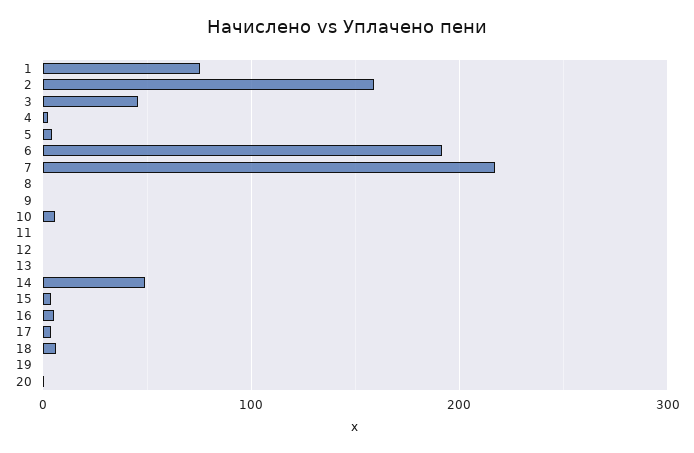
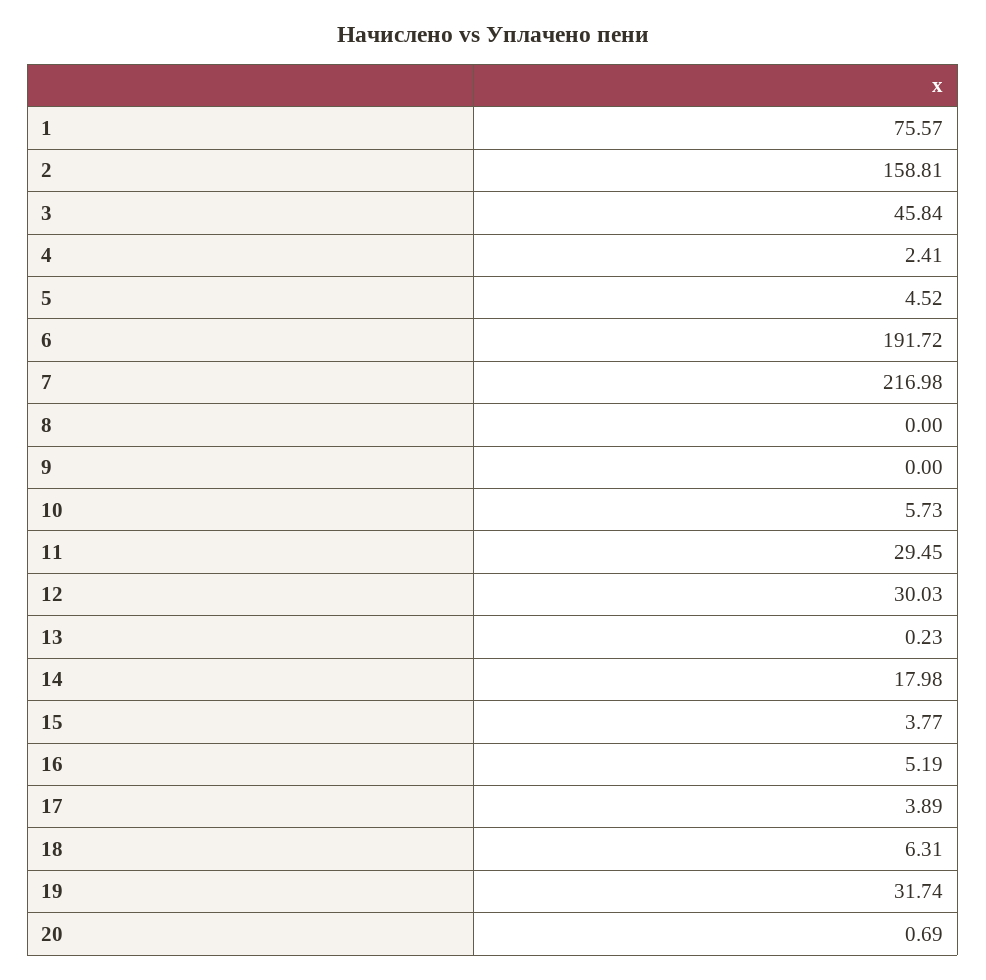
  {
    "1": 75.57,
    "2": 158.81,
    "3": 45.84,
    "4": 2.41,
    "5": 4.52,
    "6": 191.72,
    "7": 216.98,
    "8": 0,
    "9": 0,
    "10": 5.73,
-   "11": 0,
+   "11": 29.45,
-   "12": 0,
+   "12": 30.03,
    "13": 0.23,
-   "14": 50,
+   "14": 17.98,
    "15": 3.77,
    "16": 5.19,
    "17": 3.89,
    "18": 6.31,
-   "19": 0,
+   "19": 31.74,
    "20": 0.69
  }

